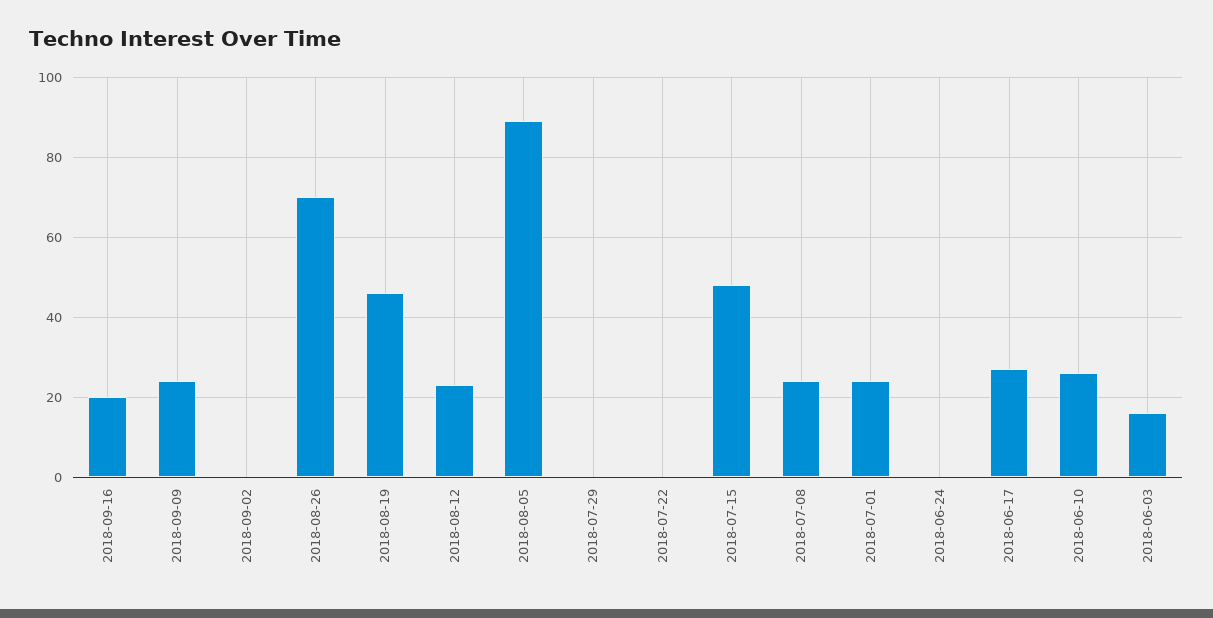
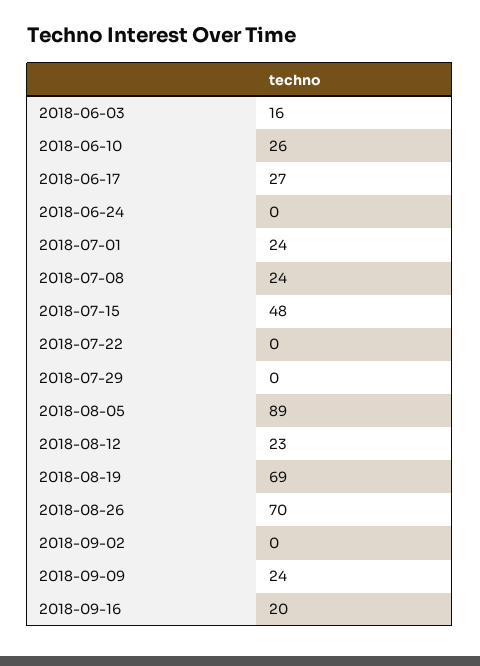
  {
    "2018-09-16": 20,
    "2018-09-09": 24,
    "2018-09-02": 0,
    "2018-08-26": 70,
-   "2018-08-19": 45,
+   "2018-08-19": 69,
    "2018-08-12": 23,
    "2018-08-05": 89,
    "2018-07-29": 0,
    "2018-07-22": 0,
    "2018-07-15": 48,
    "2018-07-08": 24,
    "2018-07-01": 24,
    "2018-06-24": 0,
    "2018-06-17": 27,
    "2018-06-10": 26,
    "2018-06-03": 16
  }

